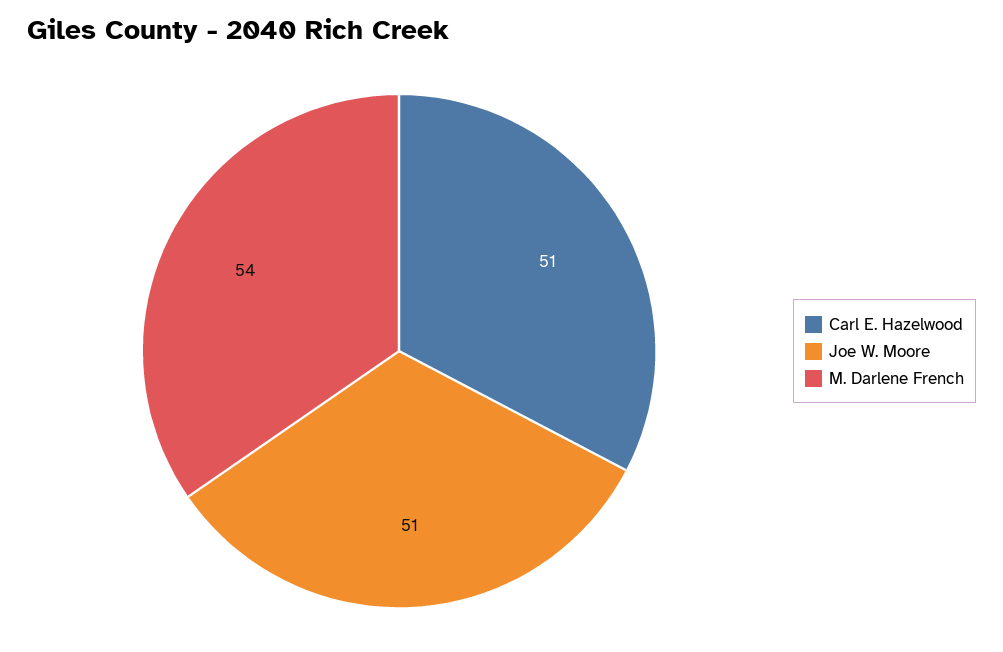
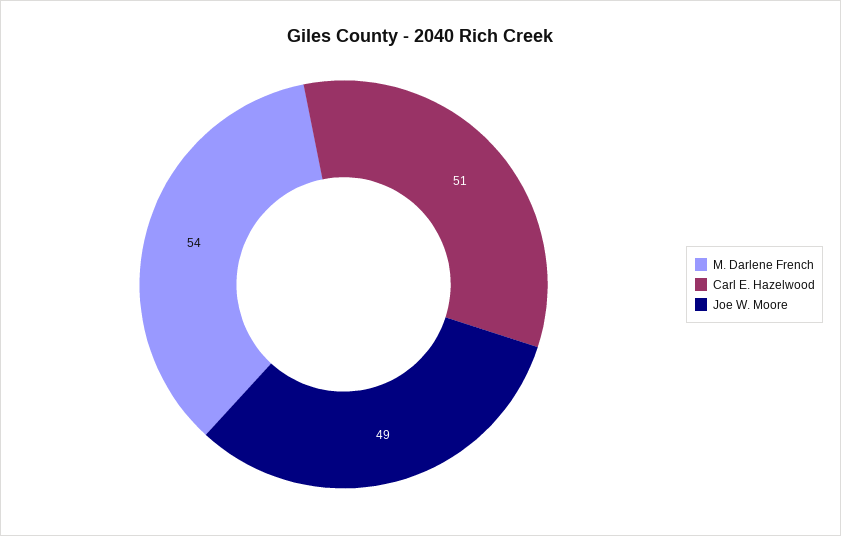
  {
    "Carl E. Hazelwood": 51,
-   "Joe W. Moore": 51,
+   "Joe W. Moore": 49,
    "M. Darlene French": 54
  }

